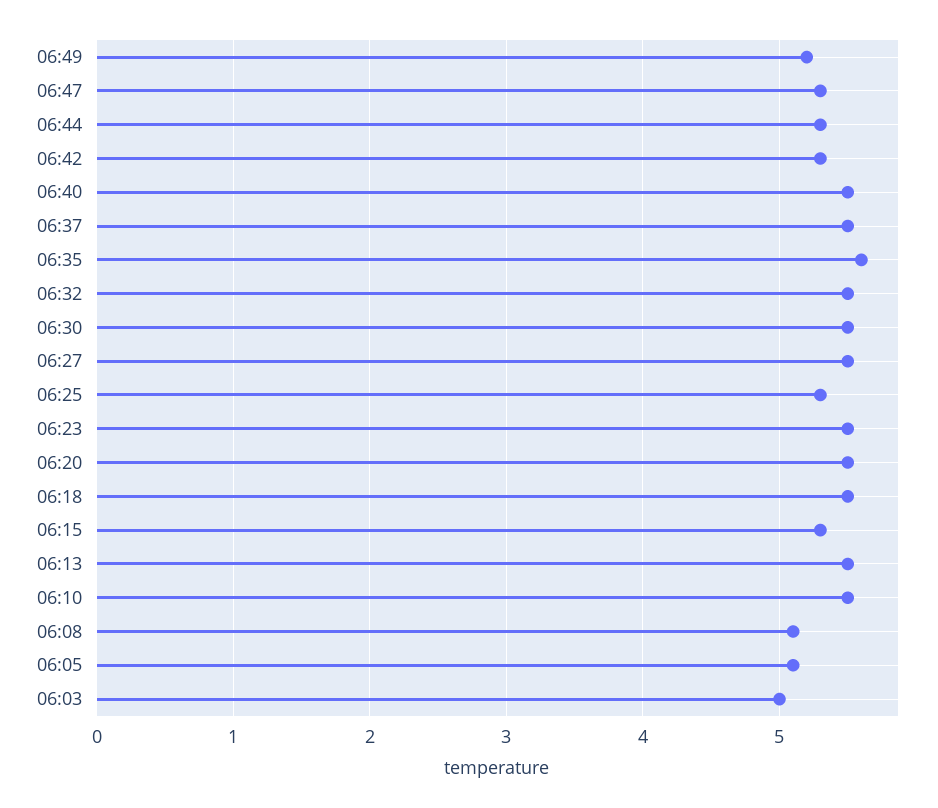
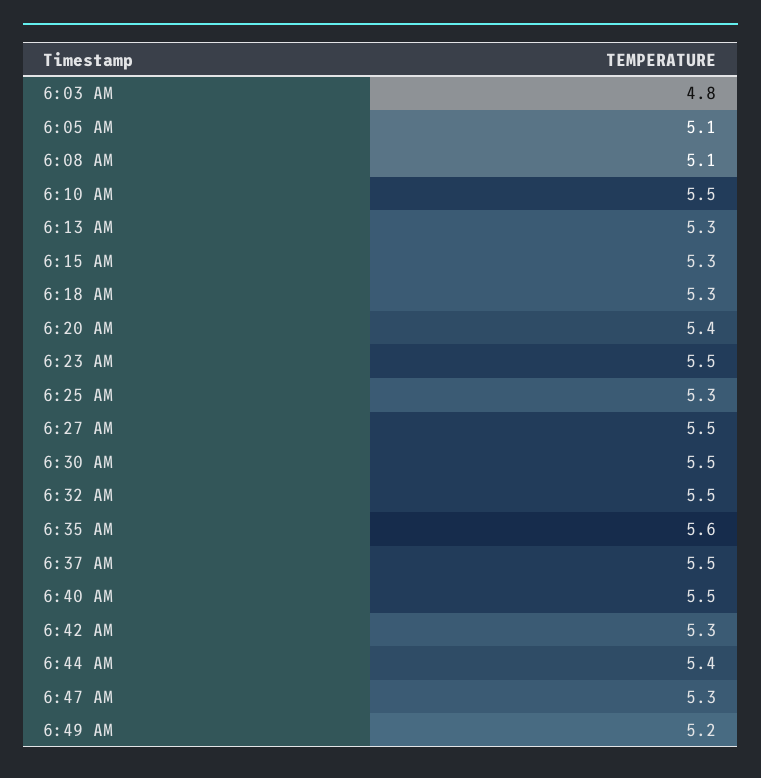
  {
    "06:49": 5.2,
    "06:47": 5.3,
-   "06:44": 5.3,
+   "06:44": 5.4,
    "06:42": 5.3,
    "06:40": 5.5,
    "06:37": 5.5,
    "06:35": 5.6,
    "06:32": 5.5,
    "06:30": 5.5,
    "06:27": 5.5,
    "06:25": 5.3,
    "06:23": 5.5,
-   "06:20": 5.5,
+   "06:20": 5.4,
-   "06:18": 5.5,
+   "06:18": 5.3,
    "06:15": 5.3,
-   "06:13": 5.5,
+   "06:13": 5.3,
    "06:10": 5.5,
    "06:08": 5.1,
    "06:05": 5.1,
-   "06:03": 5
+   "06:03": 4.8
  }

